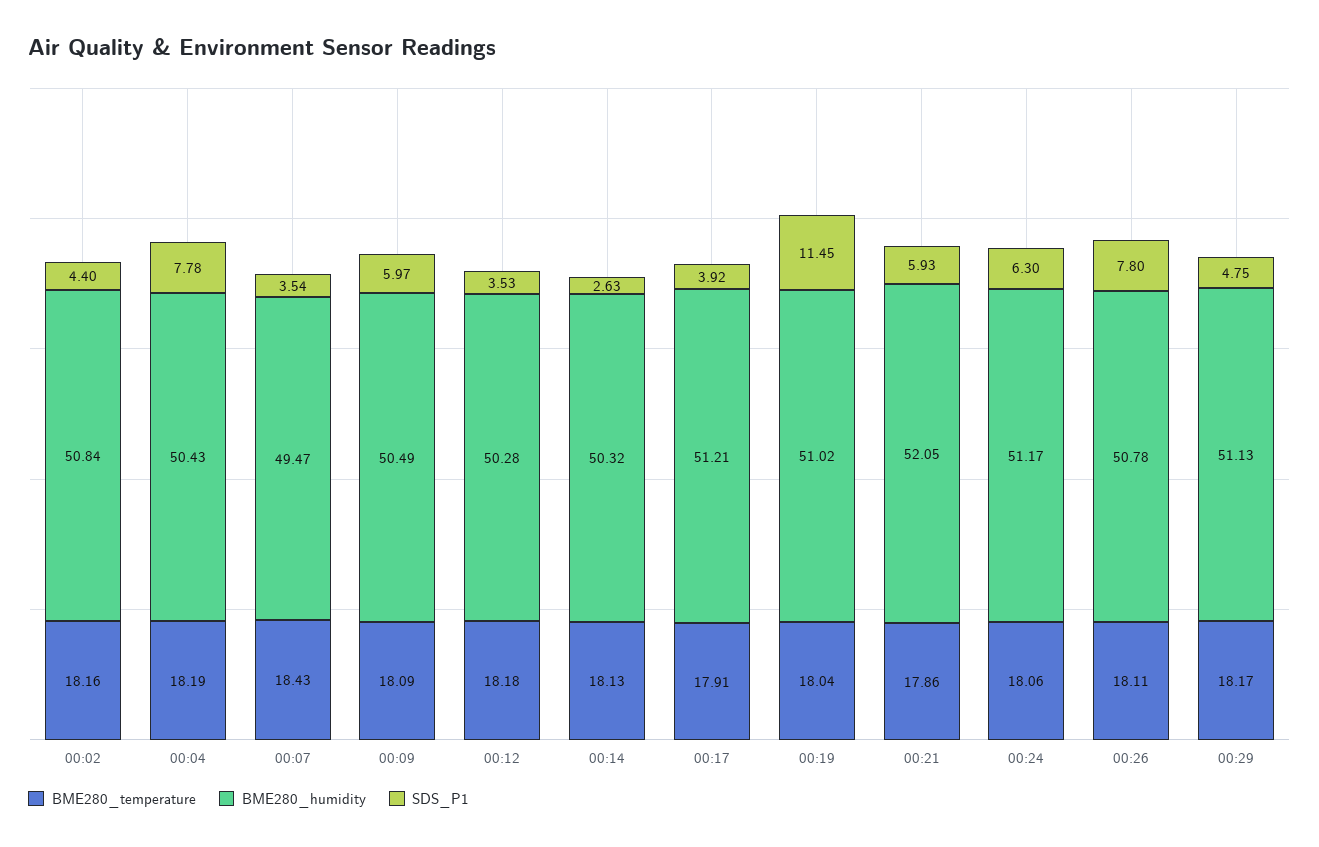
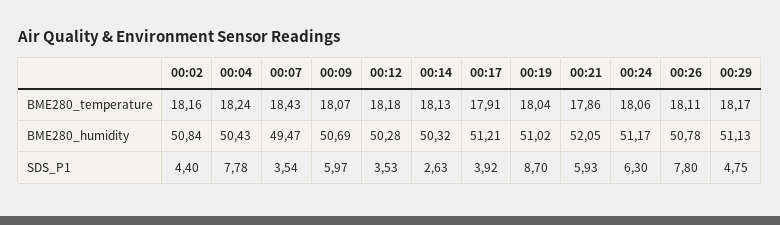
  {
    "BME280_temperature": {
      "00:02": 18.16,
-     "00:04": 18.19,
+     "00:04": 18.24,
      "00:07": 18.43,
-     "00:09": 18.09,
+     "00:09": 18.07,
      "00:12": 18.18,
      "00:14": 18.13,
      "00:17": 17.91,
      "00:19": 18.04,
      "00:21": 17.86,
      "00:24": 18.06,
      "00:26": 18.11,
      "00:29": 18.17
    },
    "BME280_humidity": {
      "00:02": 50.84,
      "00:04": 50.43,
      "00:07": 49.47,
-     "00:09": 50.49,
+     "00:09": 50.69,
      "00:12": 50.28,
      "00:14": 50.32,
      "00:17": 51.21,
      "00:19": 51.02,
      "00:21": 52.05,
      "00:24": 51.17,
      "00:26": 50.78,
      "00:29": 51.13
    },
    "SDS_P1": {
      "00:02": 4.4,
      "00:04": 7.78,
      "00:07": 3.54,
      "00:09": 5.97,
      "00:12": 3.53,
      "00:14": 2.63,
      "00:17": 3.92,
-     "00:19": 11.45,
+     "00:19": 8.7,
      "00:21": 5.93,
      "00:24": 6.3,
      "00:26": 7.8,
      "00:29": 4.75
    }
  }

